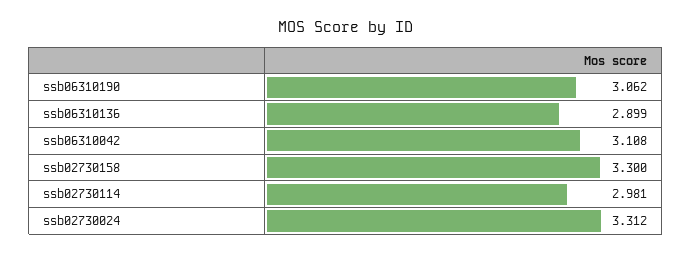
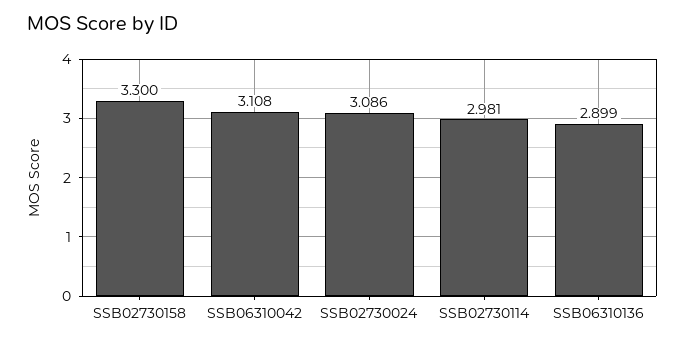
  {
-   "ssb06310190": 3.062,
    "ssb06310136": 2.899,
    "ssb06310042": 3.108,
    "ssb02730158": 3.3,
    "ssb02730114": 2.981,
-   "ssb02730024": 3.312
+   "ssb02730024": 3.086
  }

